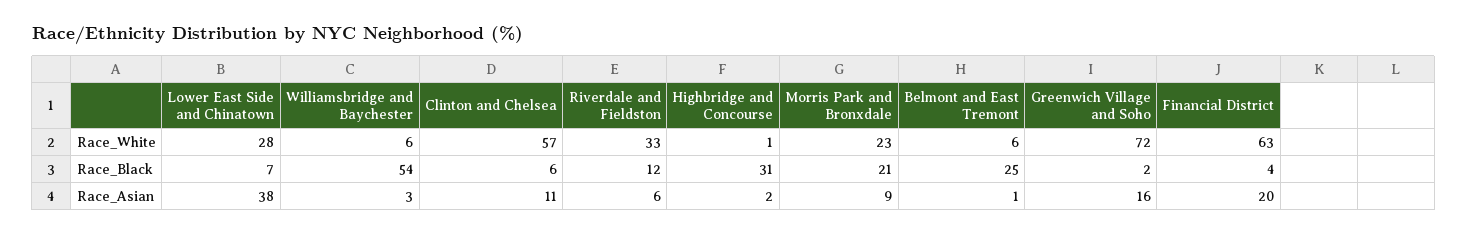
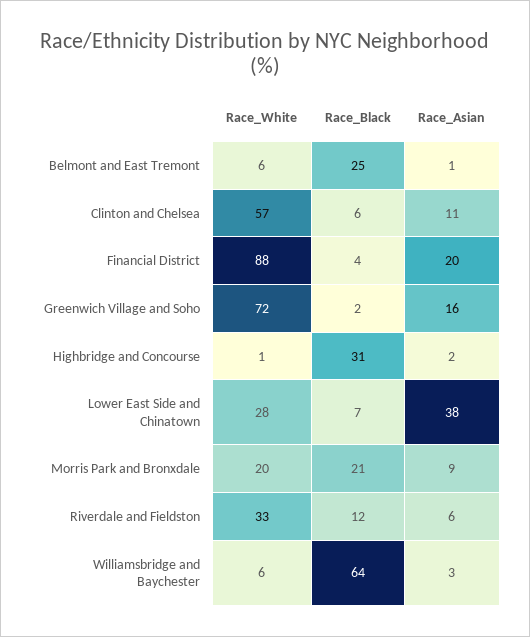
  {
    "Lower East Side and Chinatown": {
      "Race_White": 28,
      "Race_Black": 7,
      "Race_Asian": 38
    },
    "Williamsbridge and Baychester": {
      "Race_White": 6,
-     "Race_Black": 54,
+     "Race_Black": 64,
      "Race_Asian": 3
    },
    "Clinton and Chelsea": {
      "Race_White": 57,
      "Race_Black": 6,
      "Race_Asian": 11
    },
    "Riverdale and Fieldston": {
      "Race_White": 33,
      "Race_Black": 12,
      "Race_Asian": 6
    },
    "Highbridge and Concourse": {
      "Race_White": 1,
      "Race_Black": 31,
      "Race_Asian": 2
    },
    "Morris Park and Bronxdale": {
-     "Race_White": 23,
+     "Race_White": 20,
      "Race_Black": 21,
      "Race_Asian": 9
    },
    "Belmont and East Tremont": {
      "Race_White": 6,
      "Race_Black": 25,
      "Race_Asian": 1
    },
    "Greenwich Village and Soho": {
      "Race_White": 72,
      "Race_Black": 2,
      "Race_Asian": 16
    },
    "Financial District": {
-     "Race_White": 63,
+     "Race_White": 88,
      "Race_Black": 4,
      "Race_Asian": 20
    }
  }

